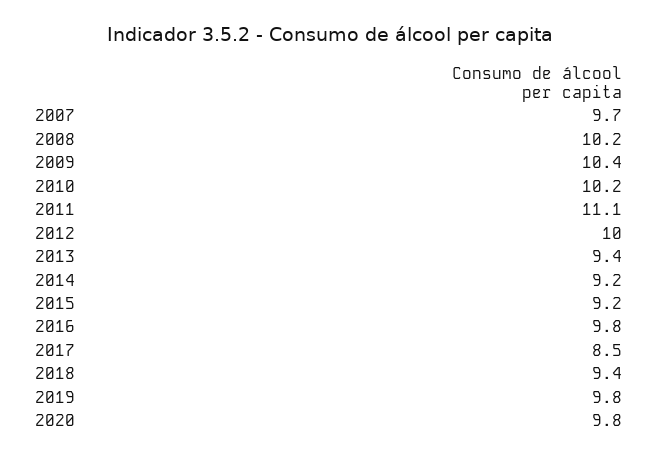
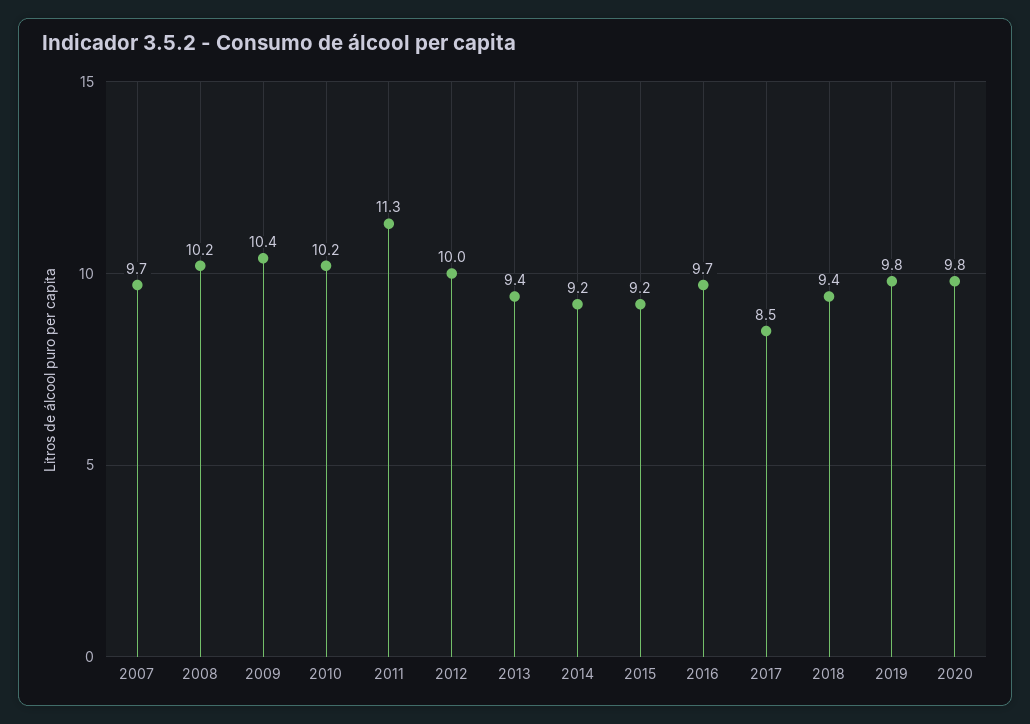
  {
    "2007": 9.7,
    "2008": 10.2,
    "2009": 10.4,
    "2010": 10.2,
-   "2011": 11.1,
+   "2011": 11.3,
    "2012": 10,
    "2013": 9.4,
    "2014": 9.2,
    "2015": 9.2,
-   "2016": 9.8,
+   "2016": 9.7,
    "2017": 8.5,
    "2018": 9.4,
    "2019": 9.8,
    "2020": 9.8
  }

